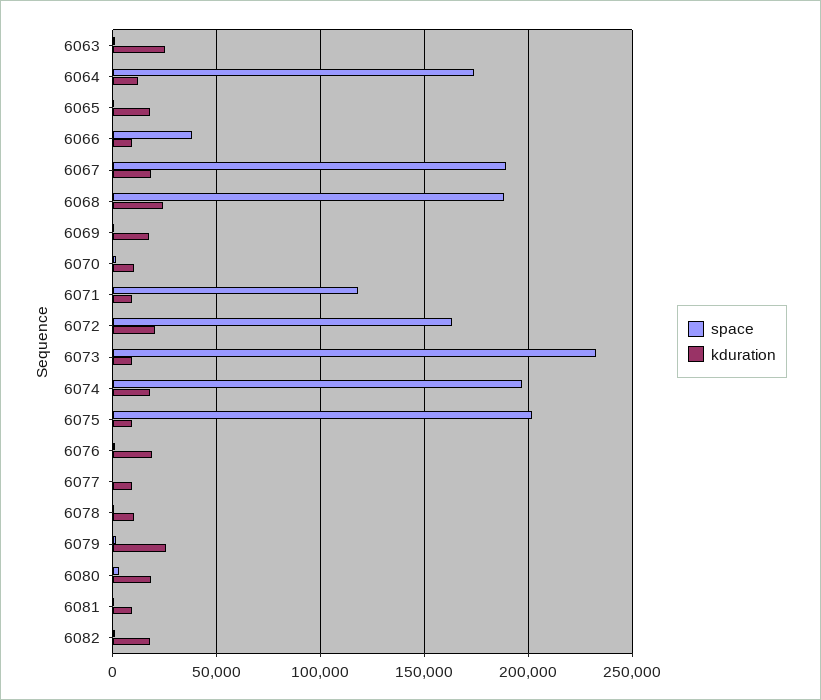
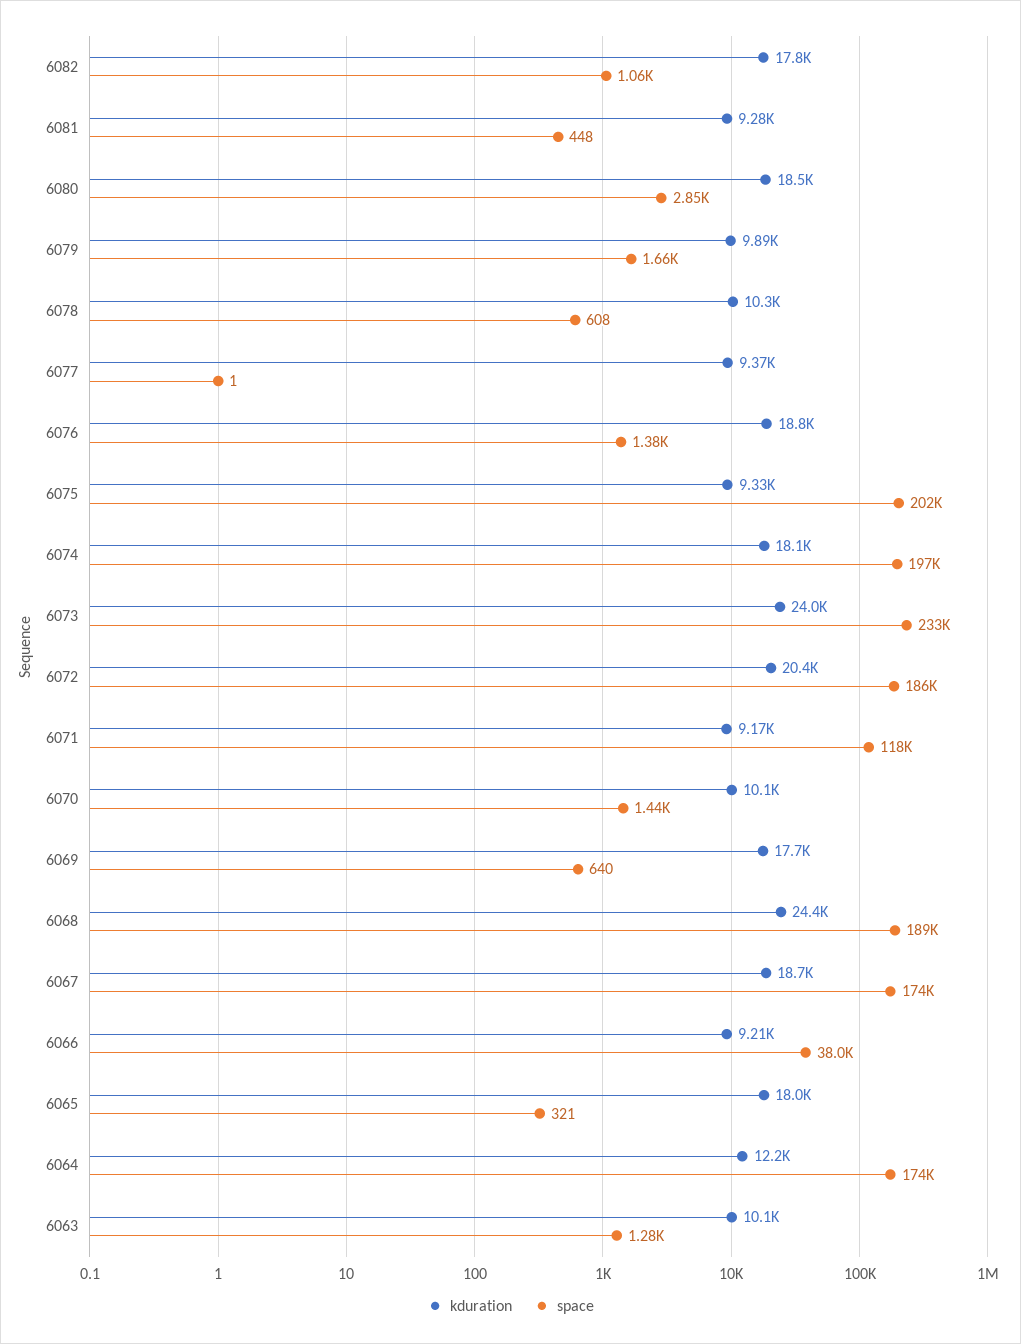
  {
    "space": {
      "6063": 1280,
      "6064": 174000,
      "6065": 321,
      "6066": 38000,
-     "6067": 190000,
+     "6067": 174000,
      "6068": 189000,
      "6069": 640,
      "6070": 1440,
      "6071": 118000,
-     "6072": 165000,
+     "6072": 186000,
      "6073": 233000,
      "6074": 197000,
      "6075": 202000,
      "6076": 1380,
      "6077": 1,
      "6078": 608,
      "6079": 1660,
      "6080": 2850,
      "6081": 448,
      "6082": 1060
    },
    "kduration": {
-     "6063": 25000,
+     "6063": 10100,
      "6064": 12200,
      "6065": 18000,
      "6066": 9210,
      "6067": 18700,
      "6068": 24400,
      "6069": 17700,
      "6070": 10100,
      "6071": 9170,
      "6072": 20400,
-     "6073": 10000,
+     "6073": 24000,
      "6074": 18100,
      "6075": 9330,
      "6076": 18800,
      "6077": 9370,
      "6078": 10300,
-     "6079": 25000,
+     "6079": 9890,
      "6080": 18500,
      "6081": 9280,
      "6082": 17800
    }
  }

